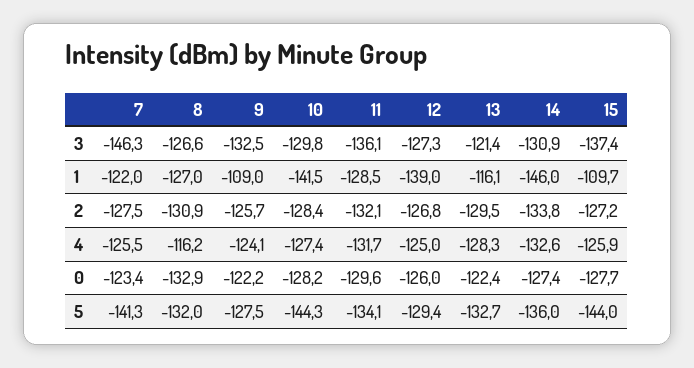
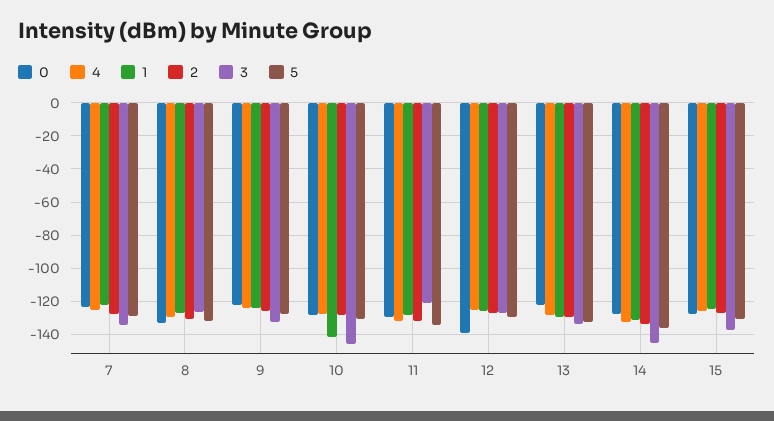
  {
    "3": {
-     "7": -146.3,
+     "7": -135,
      "8": -126.6,
      "9": -132.5,
-     "10": -129.8,
+     "10": -145,
-     "11": -136.1,
+     "11": -120,
      "12": -127.3,
-     "13": -121.4,
+     "13": -135,
-     "14": -130.9,
+     "14": -145,
      "15": -137.4
    },
    "1": {
      "7": -122,
      "8": -127,
-     "9": -109,
+     "9": -125,
      "10": -141.5,
      "11": -128.5,
-     "12": -139,
+     "12": -125,
-     "13": -116.1,
+     "13": -130,
-     "14": -146,
+     "14": -130,
-     "15": -109.7
+     "15": -125
    },
    "2": {
      "7": -127.5,
      "8": -130.9,
      "9": -125.7,
      "10": -128.4,
      "11": -132.1,
      "12": -126.8,
      "13": -129.5,
      "14": -133.8,
      "15": -127.2
    },
    "4": {
      "7": -125.5,
-     "8": -116.2,
+     "8": -130,
      "9": -124.1,
      "10": -127.4,
      "11": -131.7,
      "12": -125,
      "13": -128.3,
      "14": -132.6,
      "15": -125.9
    },
    "0": {
      "7": -123.4,
      "8": -132.9,
      "9": -122.2,
      "10": -128.2,
      "11": -129.6,
-     "12": -126,
+     "12": -140,
      "13": -122.4,
      "14": -127.4,
      "15": -127.7
    },
    "5": {
-     "7": -141.3,
+     "7": -130,
      "8": -132,
      "9": -127.5,
-     "10": -144.3,
+     "10": -130,
      "11": -134.1,
      "12": -129.4,
      "13": -132.7,
      "14": -136,
-     "15": -144
+     "15": -130
    }
  }

